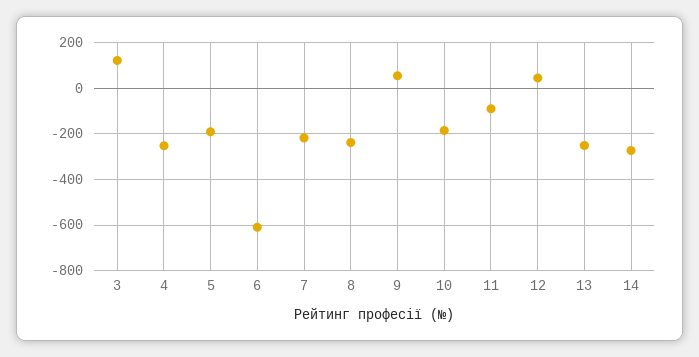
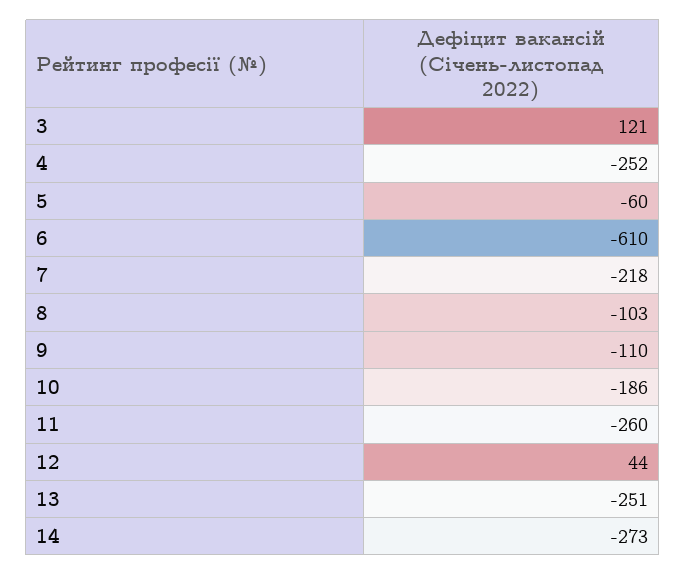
  {
    "3": 121,
    "4": -252,
-   "5": -200,
+   "5": -60,
    "6": -610,
    "7": -218,
-   "8": -250,
+   "8": -103,
-   "9": 50,
+   "9": -110,
    "10": -186,
-   "11": -100,
+   "11": -260,
    "12": 44,
    "13": -251,
    "14": -273
  }

